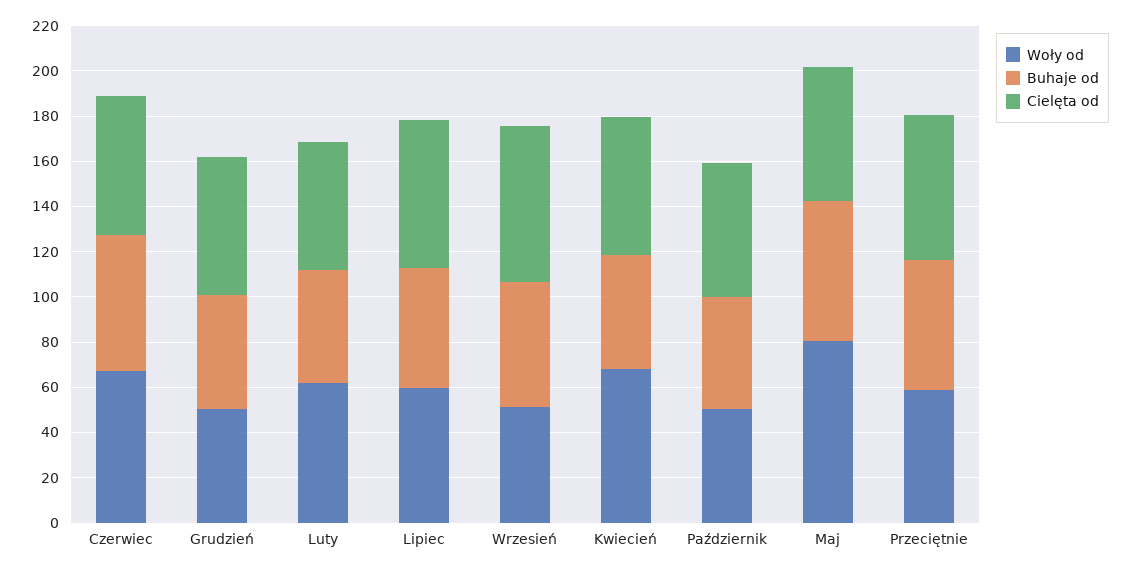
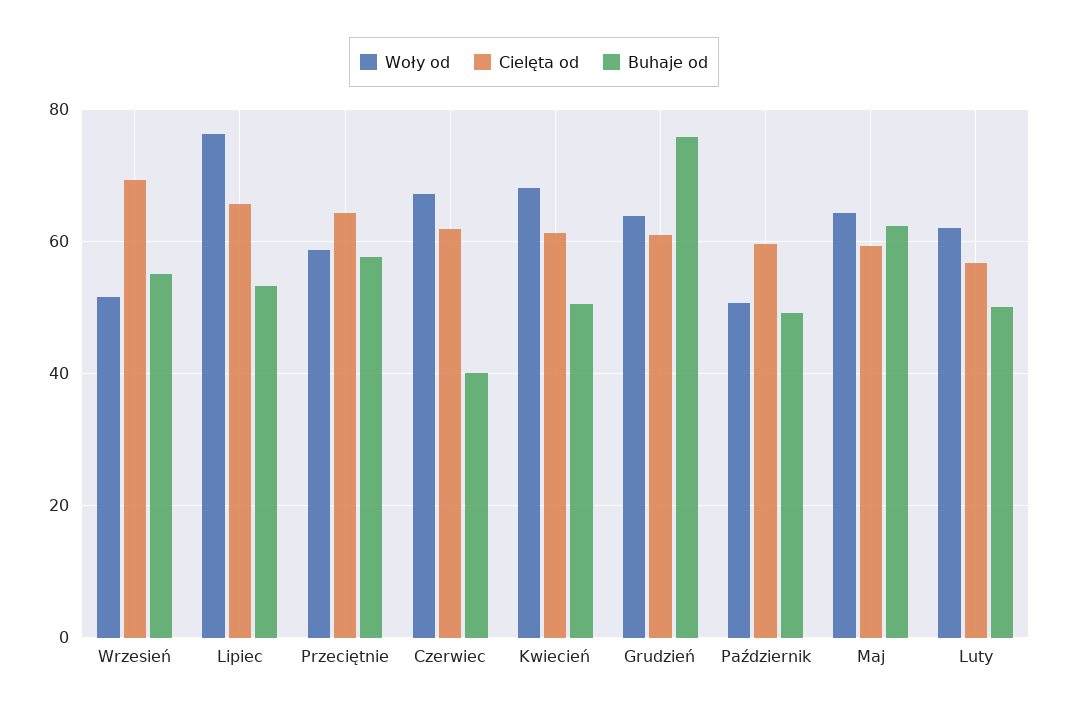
  {
    "Woły od": {
      "Czerwiec": 68,
-     "Grudzień": 50,
+     "Grudzień": 64,
      "Luty": 62,
-     "Lipiec": 60,
+     "Lipiec": 76,
      "Wrzesień": 52,
      "Kwiecień": 68,
      "Październik": 50,
-     "Maj": 80,
+     "Maj": 64,
      "Przeciętnie": 58
    },
    "Buhaje od": {
-     "Czerwiec": 60,
+     "Czerwiec": 40,
-     "Grudzień": 50,
+     "Grudzień": 76,
      "Luty": 50,
      "Lipiec": 54,
      "Wrzesień": 56,
      "Kwiecień": 50,
      "Październik": 50,
      "Maj": 62,
      "Przeciętnie": 58
    },
    "Cielęta od": {
      "Czerwiec": 62,
      "Grudzień": 62,
      "Luty": 56,
      "Lipiec": 66,
      "Wrzesień": 70,
      "Kwiecień": 62,
      "Październik": 60,
      "Maj": 60,
      "Przeciętnie": 64
    }
  }

